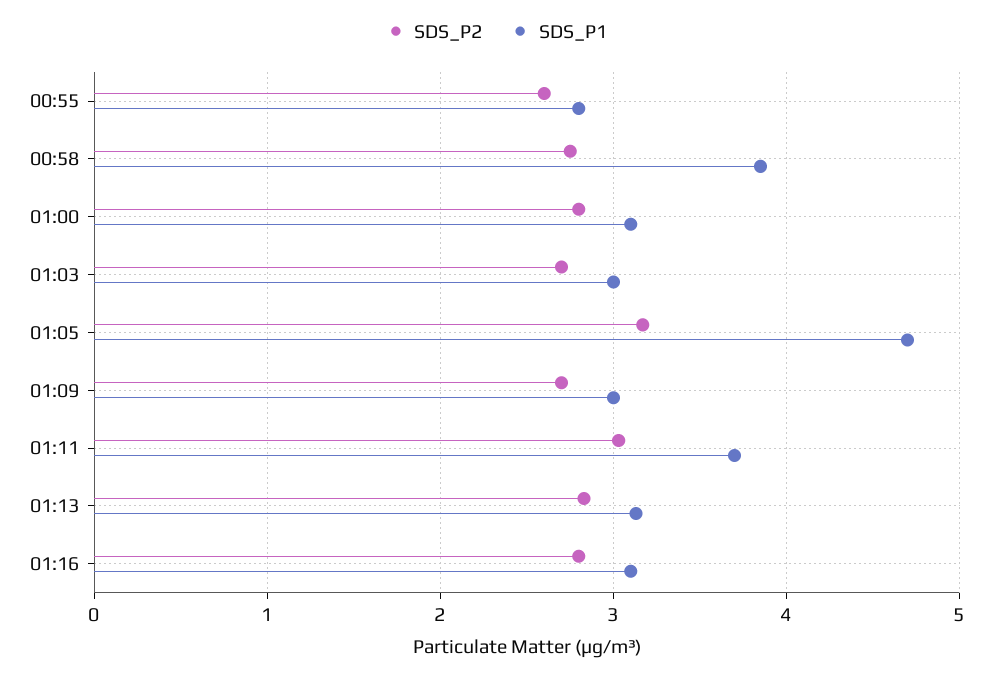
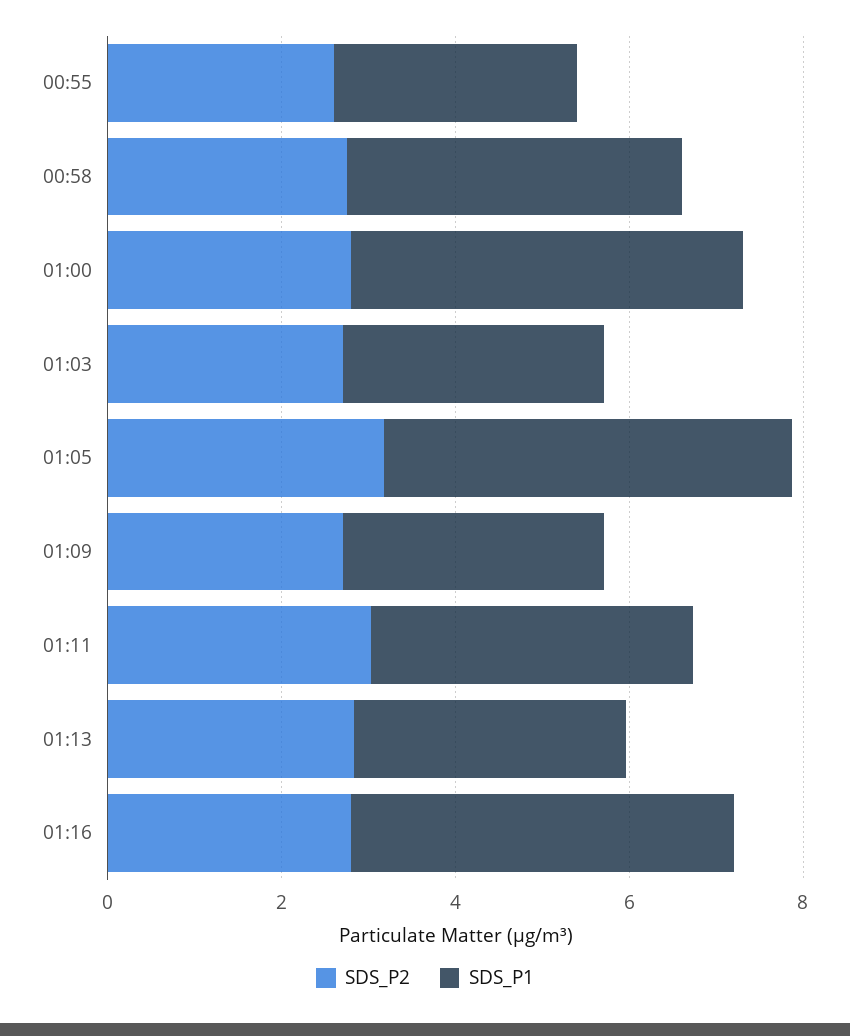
  {
    "SDS_P2": {
      "00:55": 2.6,
      "00:58": 2.8,
      "01:00": 2.8,
      "01:03": 2.7,
      "01:05": 3.2,
      "01:09": 2.7,
      "01:11": 3,
      "01:13": 2.8,
      "01:16": 2.8
    },
    "SDS_P1": {
      "00:55": 2.8,
      "00:58": 3.9,
-     "01:00": 3.1,
+     "01:00": 4.5,
      "01:03": 3,
      "01:05": 4.7,
      "01:09": 3,
      "01:11": 3.7,
      "01:13": 3.1,
-     "01:16": 3.1
+     "01:16": 4.5
    }
  }

